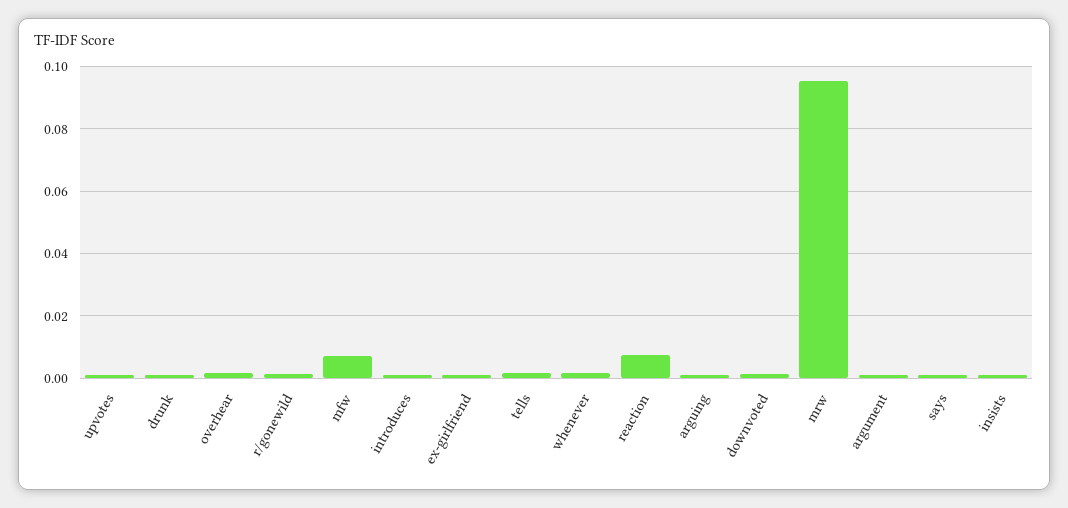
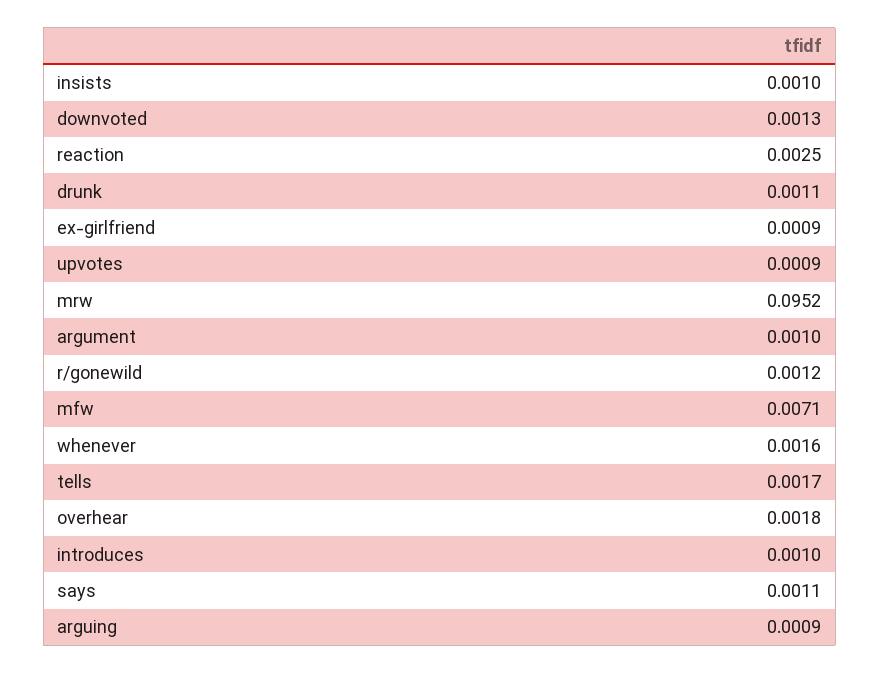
  {
    "upvotes": 0.0009,
    "drunk": 0.0011,
    "overhear": 0.0018,
    "r/gonewild": 0.0012,
    "mfw": 0.0071,
    "introduces": 0.001,
    "ex-girlfriend": 0.0009,
    "tells": 0.0017,
    "whenever": 0.0016,
-   "reaction": 0.008,
+   "reaction": 0.0025,
    "arguing": 0.0009,
    "downvoted": 0.0013,
    "mrw": 0.0952,
    "argument": 0.001,
    "says": 0.0011,
    "insists": 0.001
  }

